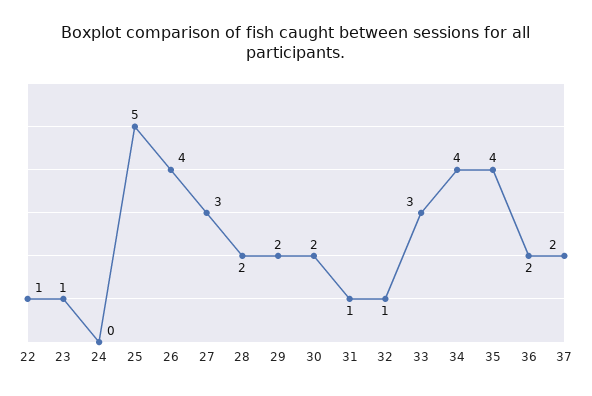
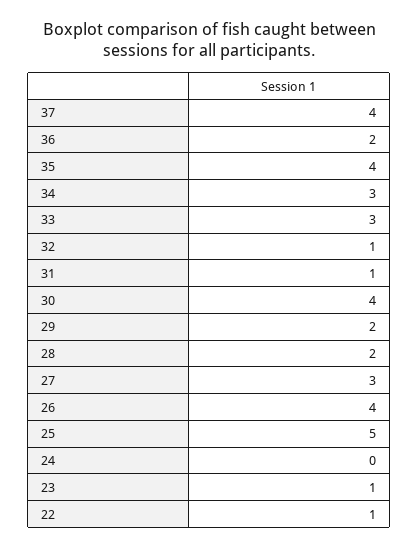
  {
    "22": 1,
    "23": 1,
    "24": 0,
    "25": 5,
    "26": 4,
    "27": 3,
    "28": 2,
    "29": 2,
-   "30": 2,
+   "30": 4,
    "31": 1,
    "32": 1,
    "33": 3,
-   "34": 4,
+   "34": 3,
    "35": 4,
    "36": 2,
-   "37": 2
+   "37": 4
  }

